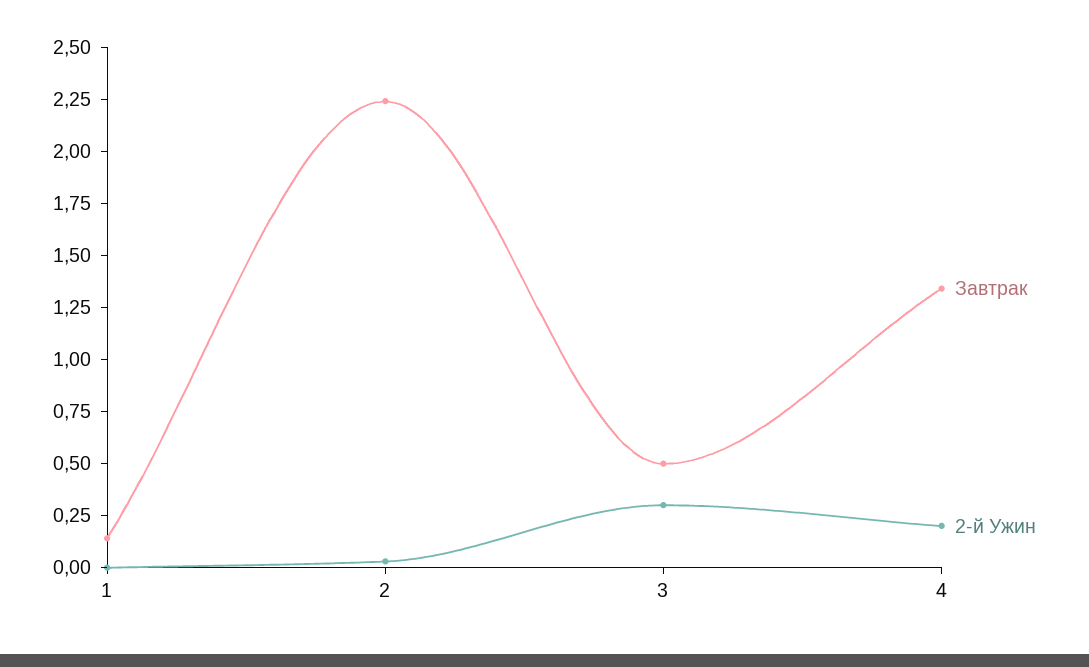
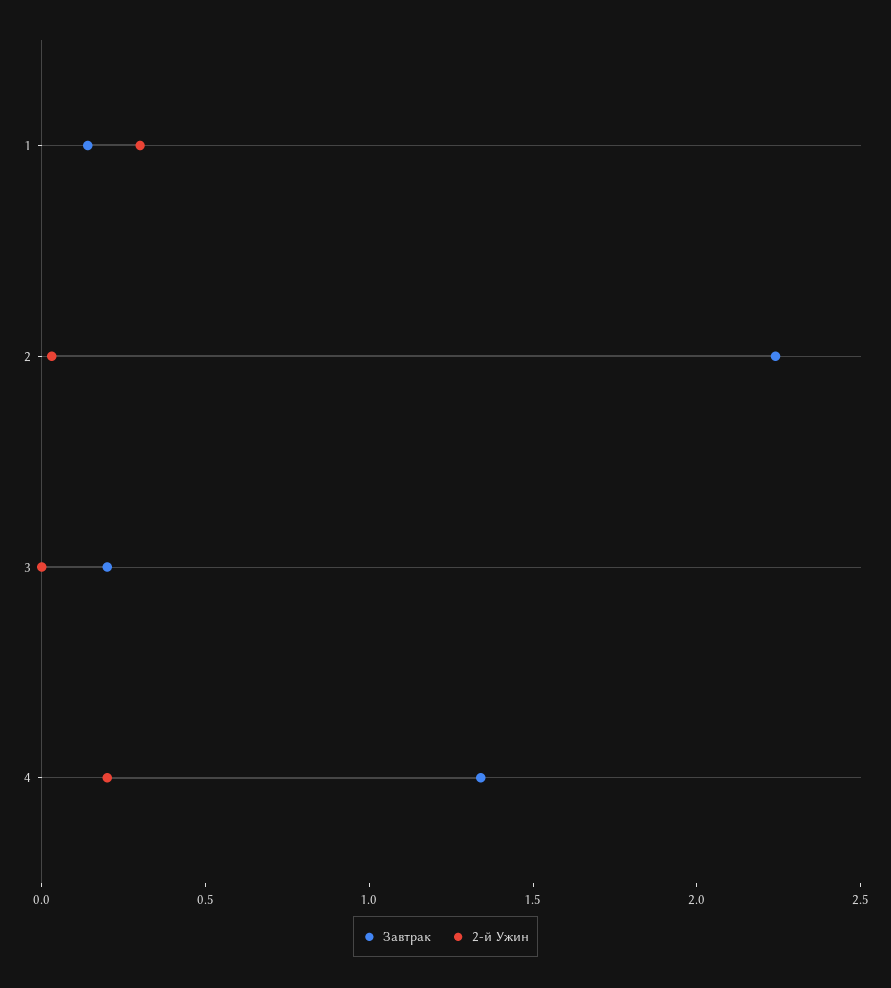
  {
    "Завтрак": {
      "1": 0.15,
      "2": 2.25,
-     "3": 0.5,
+     "3": 0.2,
      "4": 1.35
    },
    "2-й Ужин": {
-     "1": 0,
+     "1": 0.3,
      "2": 0.05,
-     "3": 0.3,
+     "3": 0,
      "4": 0.2
    }
  }

